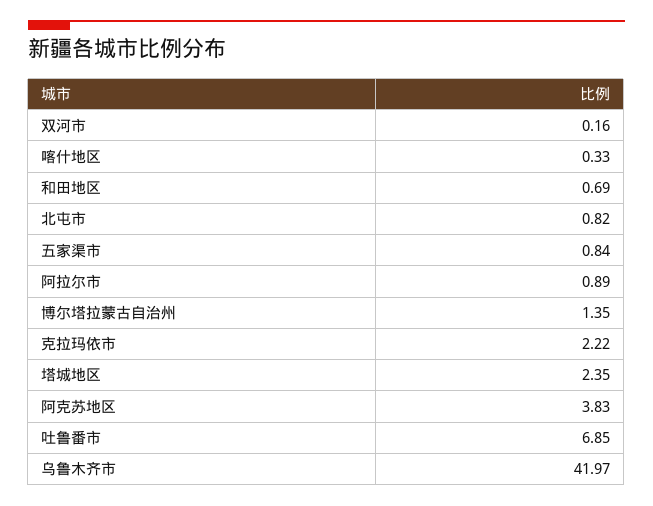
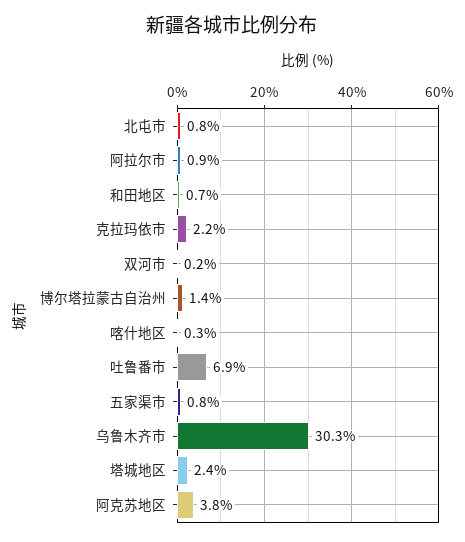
  {
    "双河市": 0.16,
    "喀什地区": 0.33,
    "和田地区": 0.69,
    "北屯市": 0.82,
    "五家渠市": 0.84,
    "阿拉尔市": 0.89,
    "博尔塔拉蒙古自治州": 1.35,
    "克拉玛依市": 2.22,
    "塔城地区": 2.35,
    "阿克苏地区": 3.83,
    "吐鲁番市": 6.85,
-   "乌鲁木齐市": 41.97
+   "乌鲁木齐市": 30.3
  }

